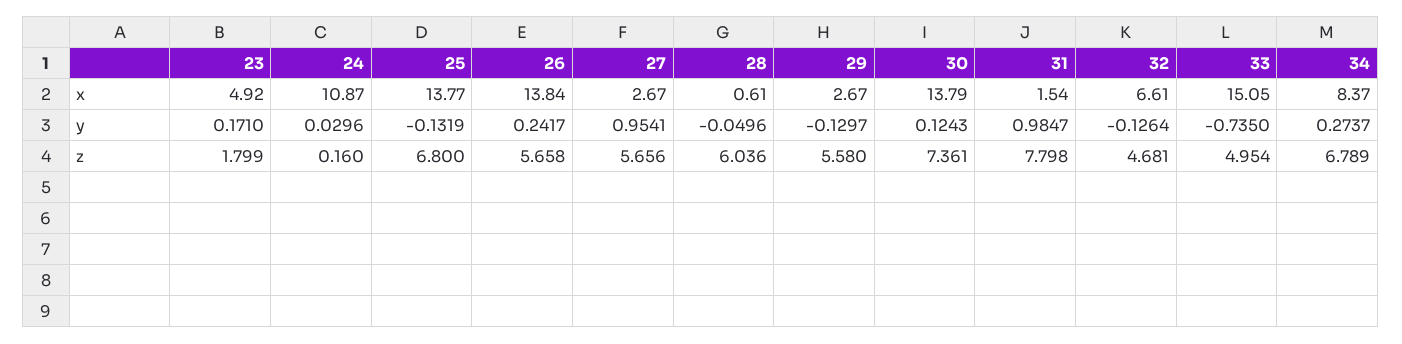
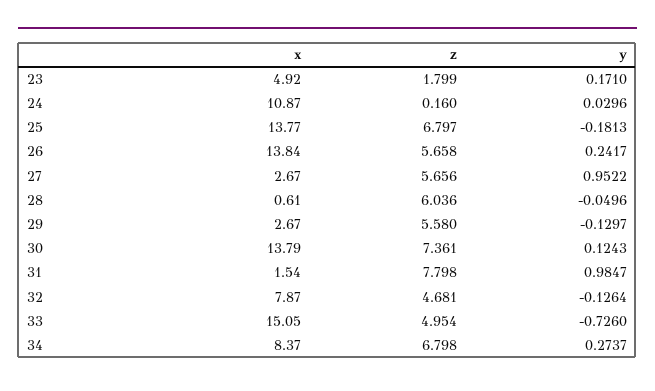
  {
    "23": {
      "x": 4.92,
      "y": 0.171,
      "z": 1.799
    },
    "24": {
      "x": 10.87,
      "y": 0.0296,
      "z": 0.16
    },
    "25": {
      "x": 13.77,
-     "y": -0.1319,
+     "y": -0.1813,
-     "z": 6.8
+     "z": 6.797
    },
    "26": {
      "x": 13.84,
      "y": 0.2417,
      "z": 5.658
    },
    "27": {
      "x": 2.67,
-     "y": 0.9541,
+     "y": 0.9522,
      "z": 5.656
    },
    "28": {
      "x": 0.61,
      "y": -0.0496,
      "z": 6.036
    },
    "29": {
      "x": 2.67,
      "y": -0.1297,
      "z": 5.58
    },
    "30": {
      "x": 13.79,
      "y": 0.1243,
      "z": 7.361
    },
    "31": {
      "x": 1.54,
      "y": 0.9847,
      "z": 7.798
    },
    "32": {
-     "x": 6.61,
+     "x": 7.87,
      "y": -0.1264,
      "z": 4.681
    },
    "33": {
      "x": 15.05,
-     "y": -0.735,
+     "y": -0.726,
      "z": 4.954
    },
    "34": {
      "x": 8.37,
      "y": 0.2737,
-     "z": 6.789
+     "z": 6.798
    }
  }

